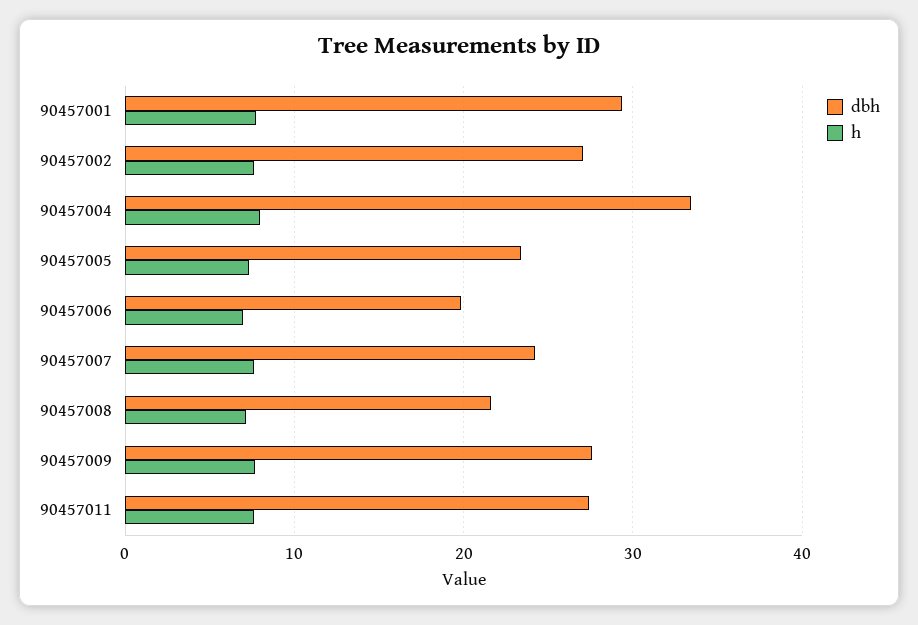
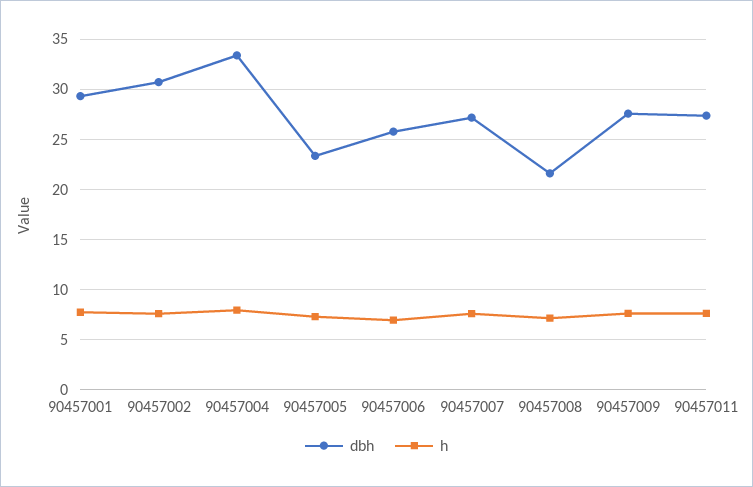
  {
    "dbh": {
      "90457001": 29,
-     "90457002": 27,
+     "90457002": 31,
      "90457004": 33,
      "90457005": 23,
-     "90457006": 20,
+     "90457006": 26,
-     "90457007": 24,
+     "90457007": 27,
      "90457008": 22,
      "90457009": 28,
      "90457011": 27
    },
    "h": {
      "90457001": 8,
      "90457002": 8,
      "90457004": 8,
      "90457005": 7,
      "90457006": 7,
      "90457007": 8,
      "90457008": 7,
      "90457009": 8,
      "90457011": 8
    }
  }

